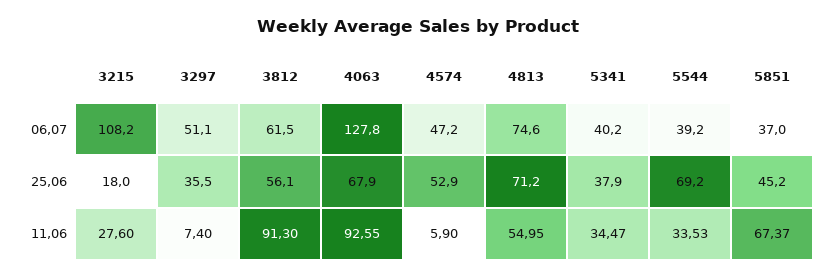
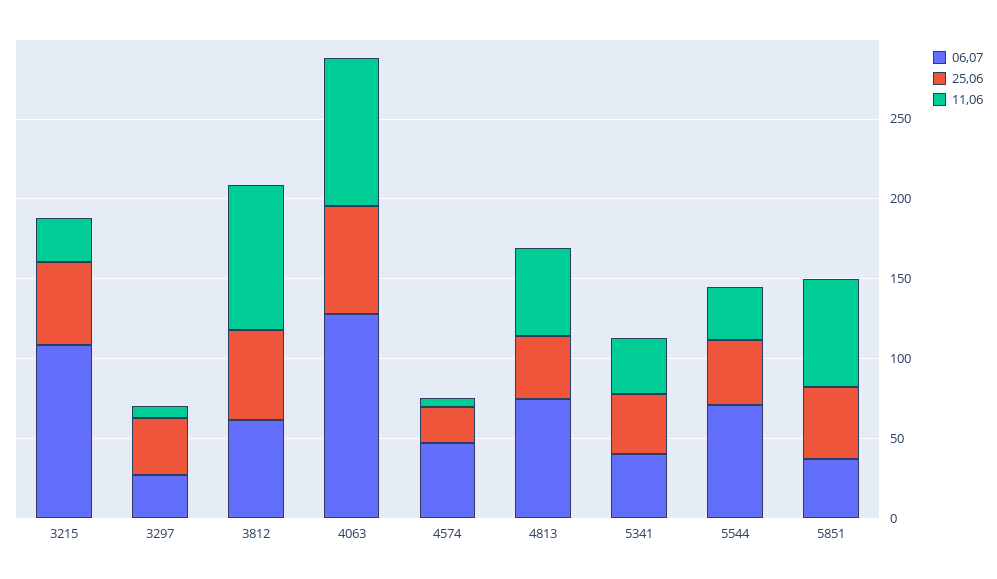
  {
    "06,07": {
      "3215": 108.2,
-     "3297": 51.1,
+     "3297": 30,
      "3812": 61.5,
      "4063": 127.8,
      "4574": 47.2,
      "4813": 74.6,
      "5341": 40.2,
-     "5544": 39.2,
+     "5544": 70,
      "5851": 37
    },
    "25,06": {
-     "3215": 18,
+     "3215": 50,
      "3297": 35.5,
      "3812": 56.1,
      "4063": 67.9,
-     "4574": 52.9,
+     "4574": 20,
-     "4813": 71.2,
+     "4813": 40,
      "5341": 37.9,
-     "5544": 69.2,
+     "5544": 40,
      "5851": 45.2
    },
    "11,06": {
      "3215": 27.6,
      "3297": 7.4,
      "3812": 91.3,
      "4063": 92.55,
      "4574": 5.9,
      "4813": 54.95,
      "5341": 34.47,
      "5544": 33.53,
      "5851": 67.37
    }
  }

